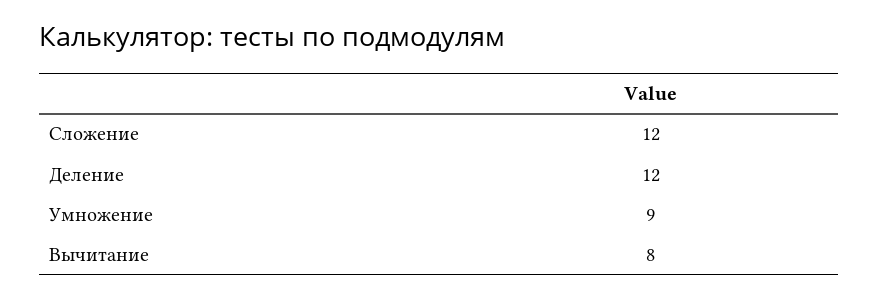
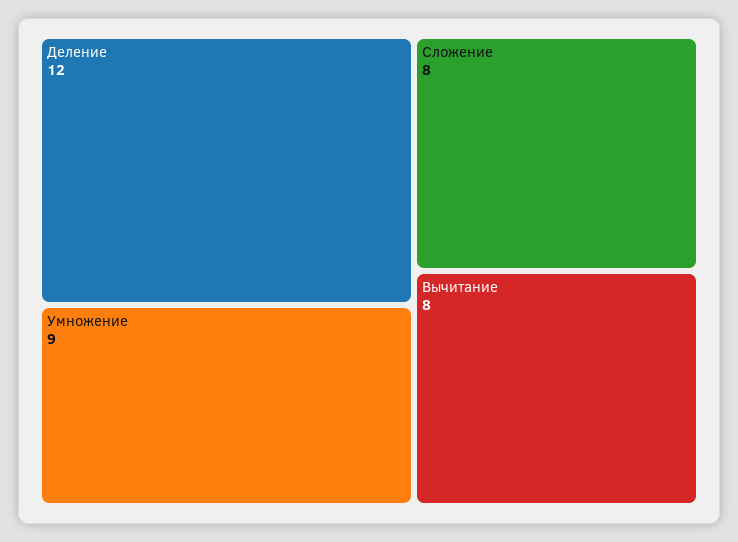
  {
-   "Сложение": 12,
+   "Сложение": 8,
    "Деление": 12,
    "Умножение": 9,
    "Вычитание": 8
  }

